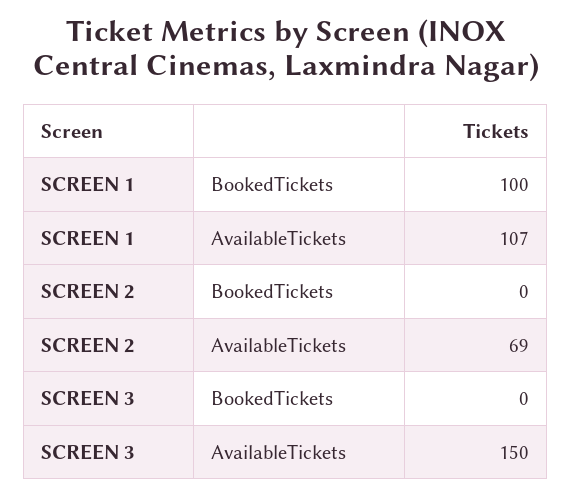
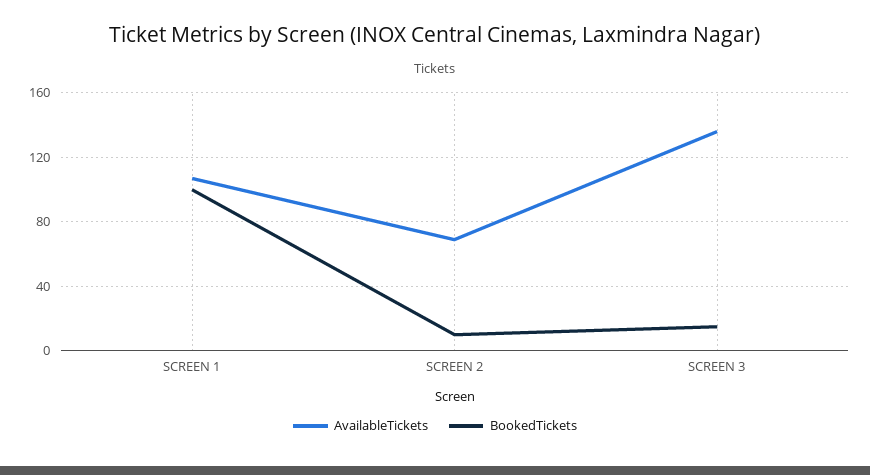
  {
    "BookedTickets": {
      "SCREEN 1": 100,
-     "SCREEN 2": 0,
+     "SCREEN 2": 10,
-     "SCREEN 3": 0
+     "SCREEN 3": 15
    },
    "AvailableTickets": {
      "SCREEN 1": 107,
      "SCREEN 2": 69,
-     "SCREEN 3": 150
+     "SCREEN 3": 135
    }
  }

